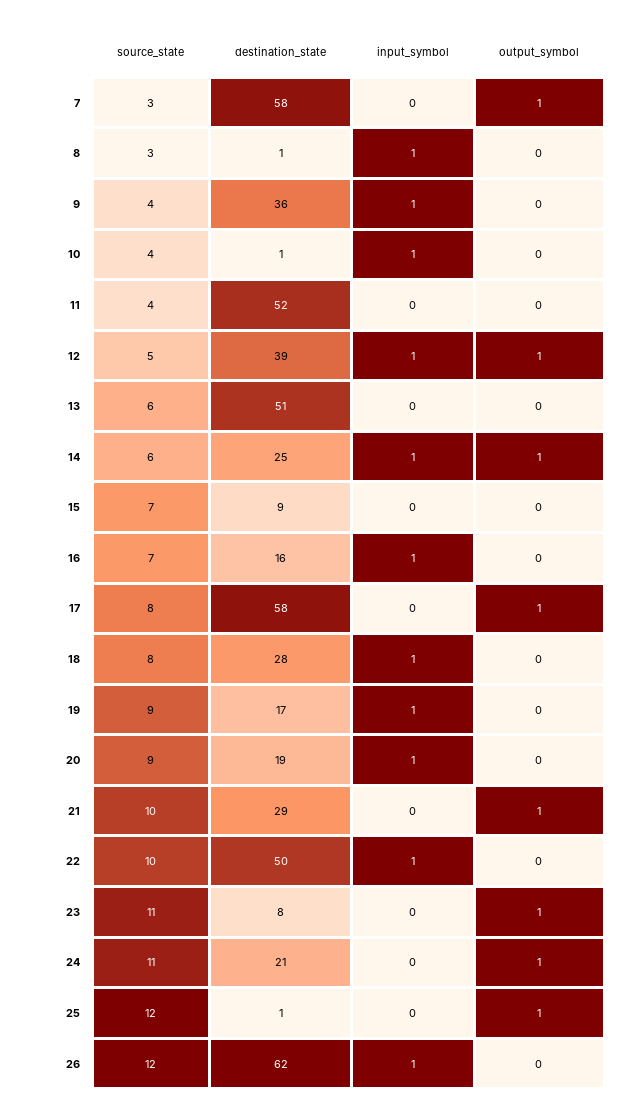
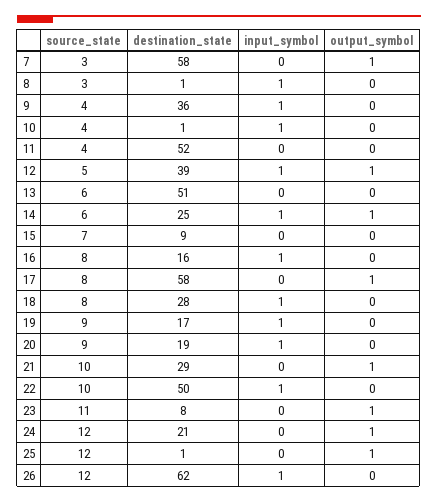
  {
    "source_state": {
      "7": 3,
      "8": 3,
      "9": 4,
      "10": 4,
      "11": 4,
      "12": 5,
      "13": 6,
      "14": 6,
      "15": 7,
-     "16": 7,
+     "16": 8,
      "17": 8,
      "18": 8,
      "19": 9,
      "20": 9,
      "21": 10,
      "22": 10,
      "23": 11,
-     "24": 11,
+     "24": 12,
      "25": 12,
      "26": 12
    },
    "destination_state": {
      "7": 58,
      "8": 1,
      "9": 36,
      "10": 1,
      "11": 52,
      "12": 39,
      "13": 51,
      "14": 25,
      "15": 9,
      "16": 16,
      "17": 58,
      "18": 28,
      "19": 17,
      "20": 19,
      "21": 29,
      "22": 50,
      "23": 8,
      "24": 21,
      "25": 1,
      "26": 62
    },
    "input_symbol": {
      "7": 0,
      "8": 1,
      "9": 1,
      "10": 1,
      "11": 0,
      "12": 1,
      "13": 0,
      "14": 1,
      "15": 0,
      "16": 1,
      "17": 0,
      "18": 1,
      "19": 1,
      "20": 1,
      "21": 0,
      "22": 1,
      "23": 0,
      "24": 0,
      "25": 0,
      "26": 1
    },
    "output_symbol": {
      "7": 1,
      "8": 0,
      "9": 0,
      "10": 0,
      "11": 0,
      "12": 1,
      "13": 0,
      "14": 1,
      "15": 0,
      "16": 0,
      "17": 1,
      "18": 0,
      "19": 0,
      "20": 0,
      "21": 1,
      "22": 0,
      "23": 1,
      "24": 1,
      "25": 1,
      "26": 0
    }
  }

